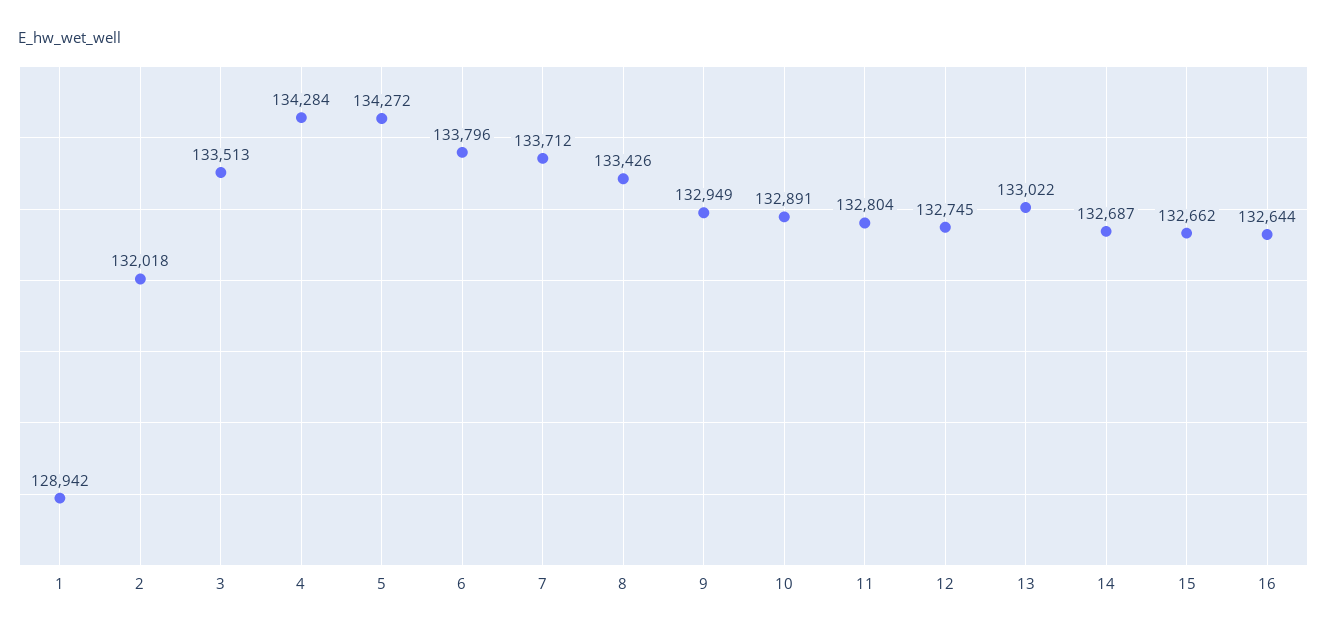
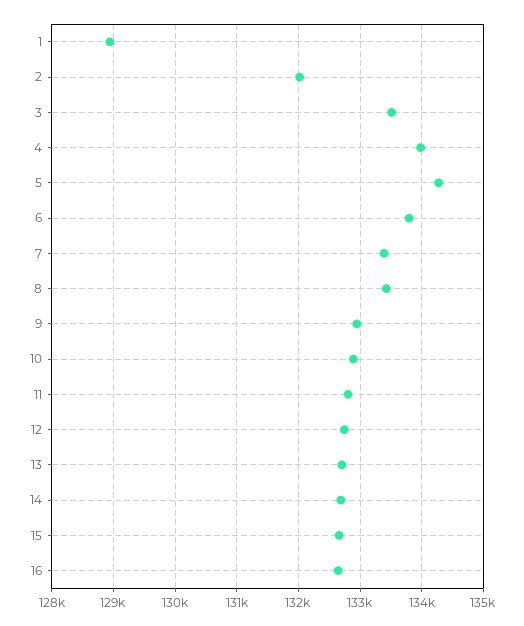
  {
    "1": 128942,
    "2": 132018,
    "3": 133513,
-   "4": 134284,
+   "4": 134000,
    "5": 134272,
    "6": 133796,
-   "7": 133712,
+   "7": 133400,
    "8": 133426,
    "9": 132949,
    "10": 132891,
    "11": 132804,
    "12": 132745,
-   "13": 133022,
+   "13": 132700,
    "14": 132687,
    "15": 132662,
    "16": 132644
  }

